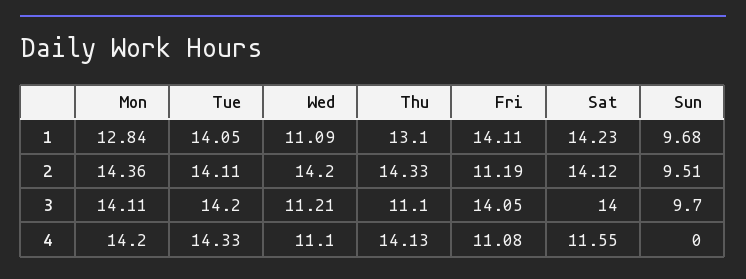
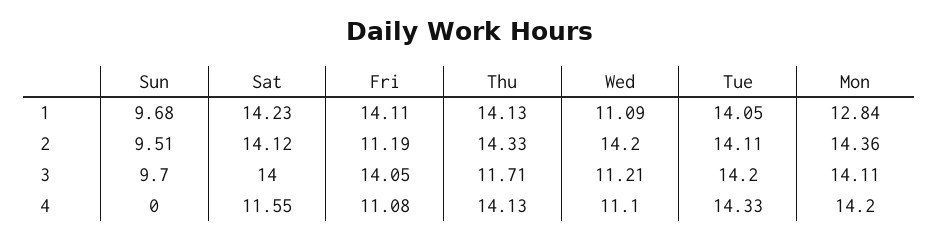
  {
    "Mon": {
      "1": 12.84,
      "2": 14.36,
      "3": 14.11,
      "4": 14.2
    },
    "Tue": {
      "1": 14.05,
      "2": 14.11,
      "3": 14.2,
      "4": 14.33
    },
    "Wed": {
      "1": 11.09,
      "2": 14.2,
      "3": 11.21,
      "4": 11.1
    },
    "Thu": {
-     "1": 13.1,
+     "1": 14.13,
      "2": 14.33,
-     "3": 11.1,
+     "3": 11.71,
      "4": 14.13
    },
    "Fri": {
      "1": 14.11,
      "2": 11.19,
      "3": 14.05,
      "4": 11.08
    },
    "Sat": {
      "1": 14.23,
      "2": 14.12,
      "3": 14,
      "4": 11.55
    },
    "Sun": {
      "1": 9.68,
      "2": 9.51,
      "3": 9.7,
      "4": 0
    }
  }

